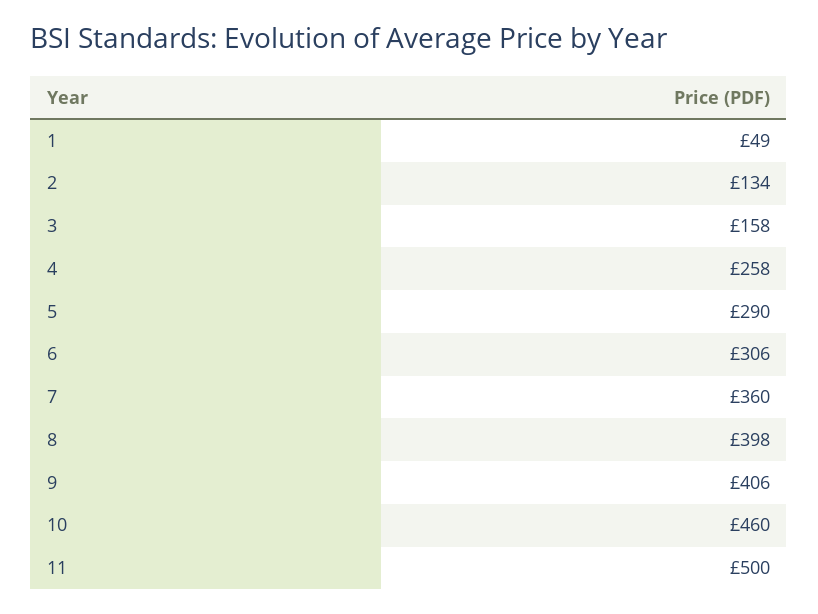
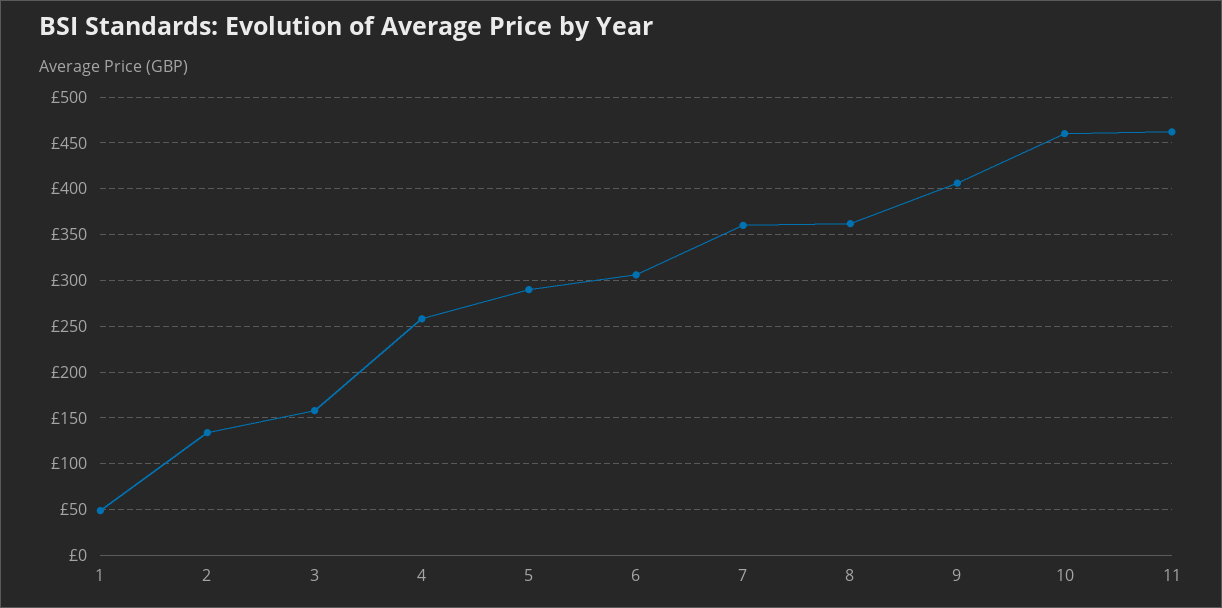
  {
    "1": 49,
    "2": 134,
    "3": 158,
    "4": 258,
    "5": 290,
    "6": 306,
    "7": 360,
-   "8": 398,
+   "8": 360,
    "9": 406,
    "10": 460,
-   "11": 500
+   "11": 460
  }

